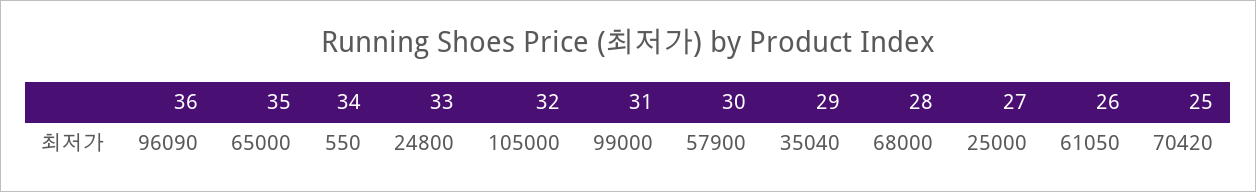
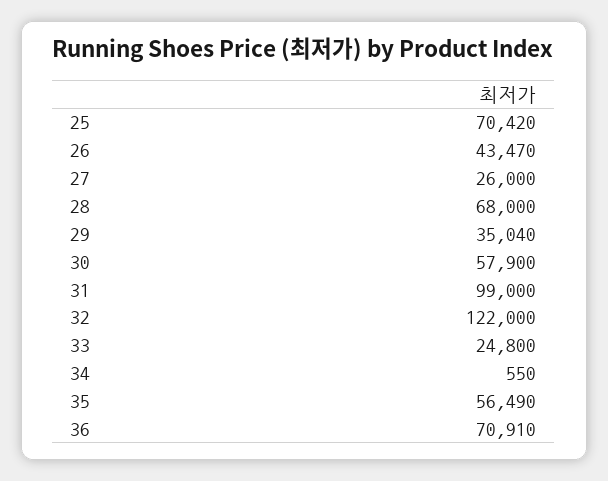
  {
-   "36": 96090,
+   "36": 70910,
-   "35": 65000,
+   "35": 56490,
    "34": 550,
    "33": 24800,
-   "32": 105000,
+   "32": 122000,
    "31": 99000,
    "30": 57900,
    "29": 35040,
    "28": 68000,
-   "27": 25000,
+   "27": 26000,
-   "26": 61050,
+   "26": 43470,
    "25": 70420
  }

